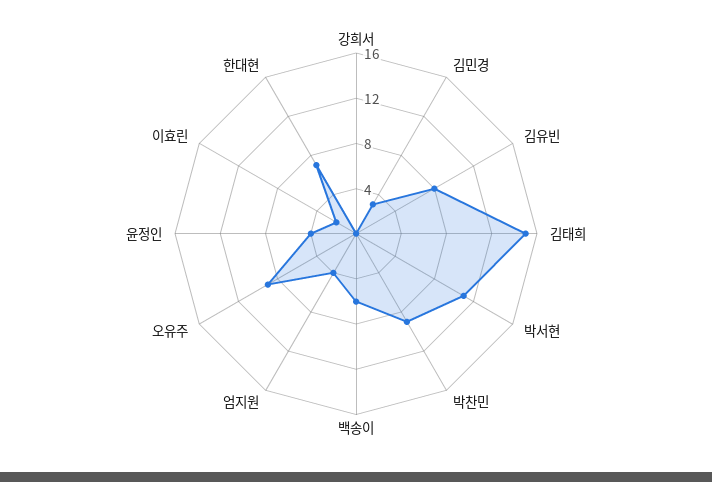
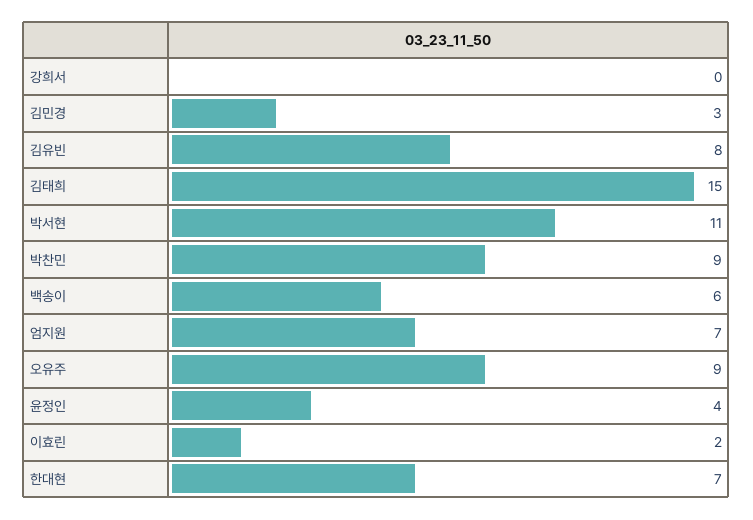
  {
    "강희서": 0,
    "김민경": 3,
    "김유빈": 8,
    "김태희": 15,
    "박서현": 11,
    "박찬민": 9,
    "백송이": 6,
-   "엄지원": 4,
+   "엄지원": 7,
    "오유주": 9,
    "윤정인": 4,
    "이효린": 2,
    "한대현": 7
  }

